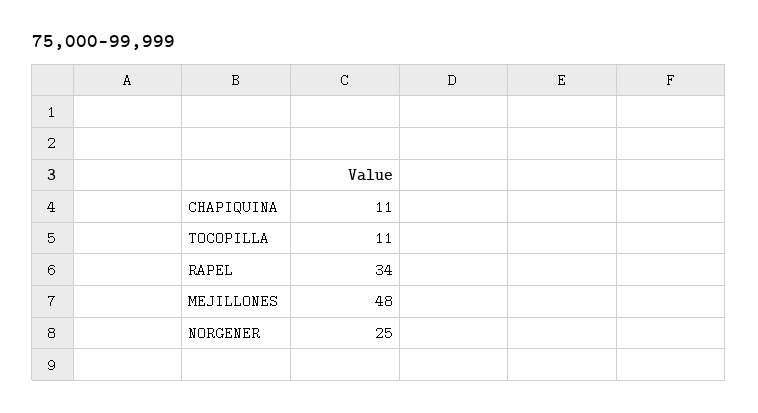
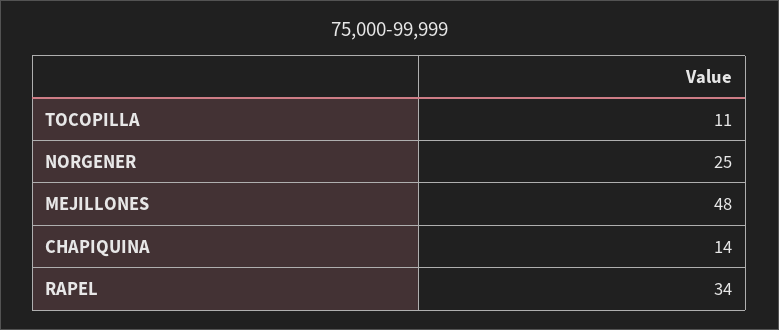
  {
-   "CHAPIQUINA": 11,
+   "CHAPIQUINA": 14,
    "TOCOPILLA": 11,
    "RAPEL": 34,
    "MEJILLONES": 48,
    "NORGENER": 25
  }

